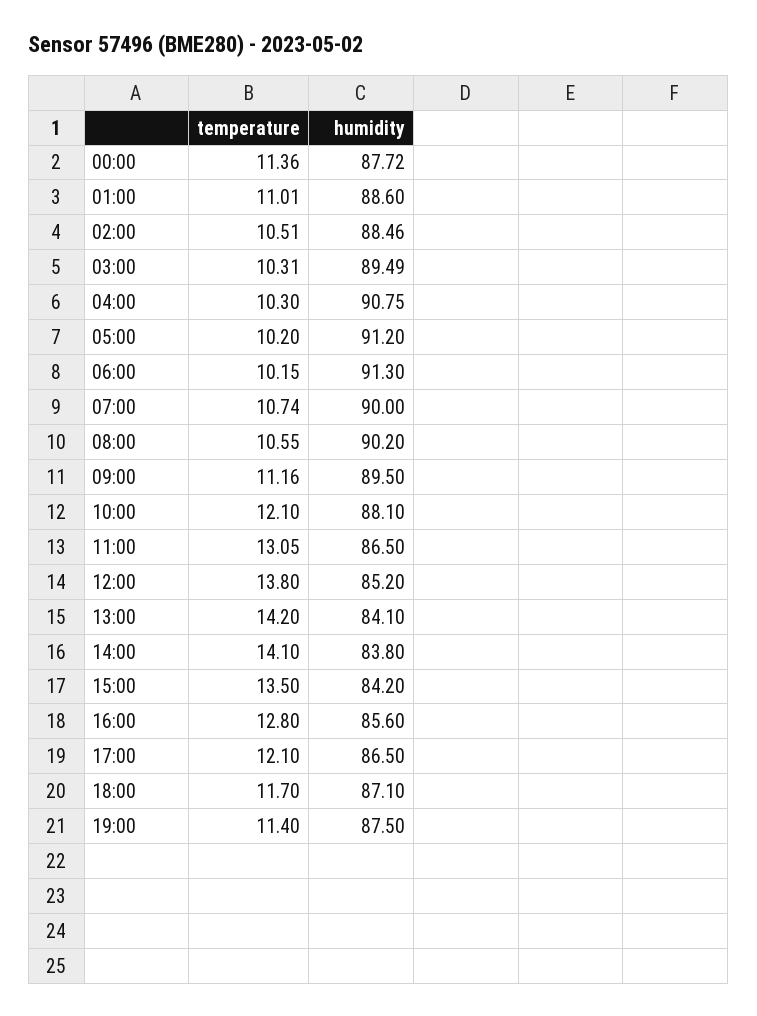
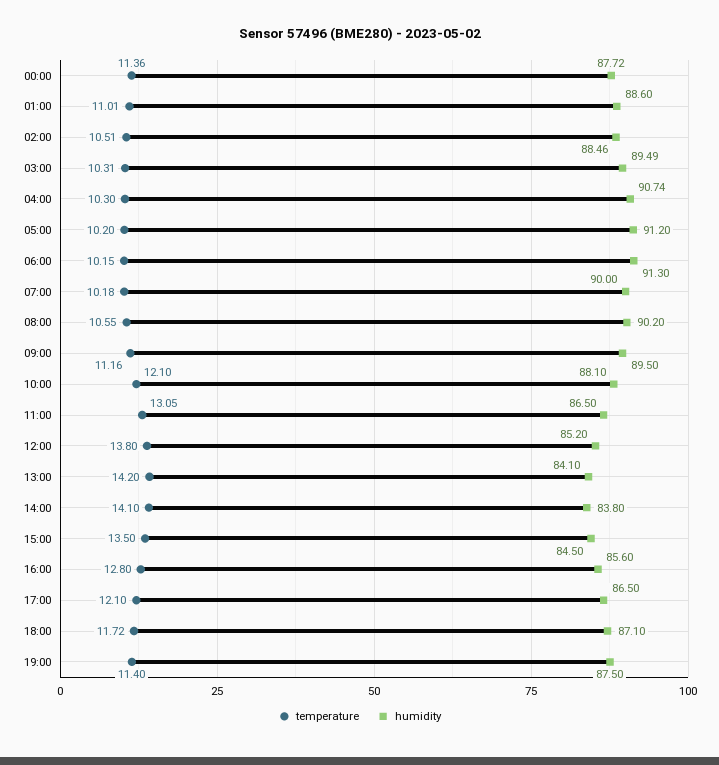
  {
    "temperature": {
      "00:00": 11.36,
      "01:00": 11.01,
      "02:00": 10.51,
      "03:00": 10.31,
      "04:00": 10.3,
      "05:00": 10.2,
      "06:00": 10.15,
-     "07:00": 10.74,
+     "07:00": 10.18,
      "08:00": 10.55,
      "09:00": 11.16,
      "10:00": 12.1,
      "11:00": 13.05,
      "12:00": 13.8,
      "13:00": 14.2,
      "14:00": 14.1,
      "15:00": 13.5,
      "16:00": 12.8,
      "17:00": 12.1,
-     "18:00": 11.7,
+     "18:00": 11.72,
      "19:00": 11.4
    },
    "humidity": {
      "00:00": 87.72,
      "01:00": 88.6,
      "02:00": 88.46,
      "03:00": 89.49,
-     "04:00": 90.75,
+     "04:00": 90.74,
      "05:00": 91.2,
      "06:00": 91.3,
      "07:00": 90,
      "08:00": 90.2,
      "09:00": 89.5,
      "10:00": 88.1,
      "11:00": 86.5,
      "12:00": 85.2,
      "13:00": 84.1,
      "14:00": 83.8,
-     "15:00": 84.2,
+     "15:00": 84.5,
      "16:00": 85.6,
      "17:00": 86.5,
      "18:00": 87.1,
      "19:00": 87.5
    }
  }

